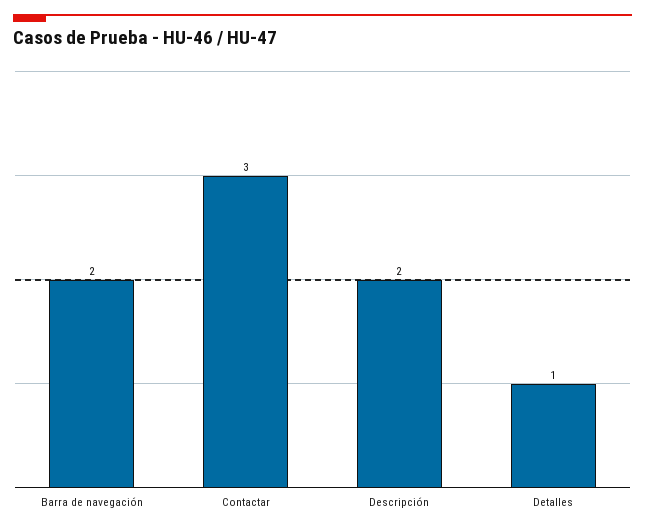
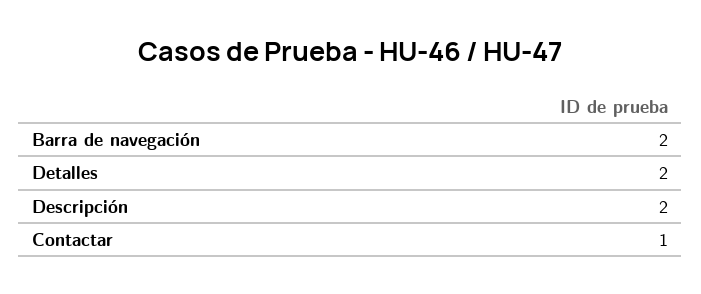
  {
    "Barra de navegación": 2,
-   "Contactar": 3,
+   "Contactar": 1,
    "Descripción": 2,
-   "Detalles": 1
+   "Detalles": 2
  }

